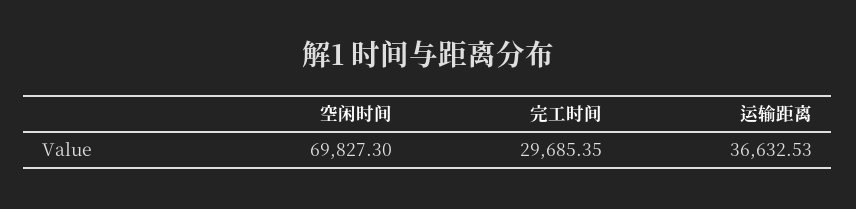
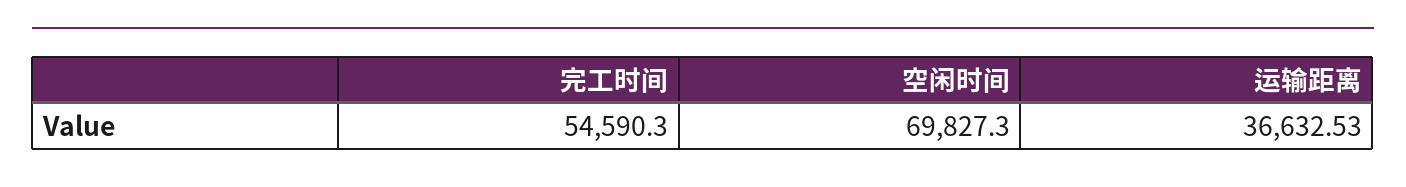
  {
    "空闲时间": 69827.3,
-   "完工时间": 29685.35,
+   "完工时间": 54590.3,
    "运输距离": 36632.53
  }

